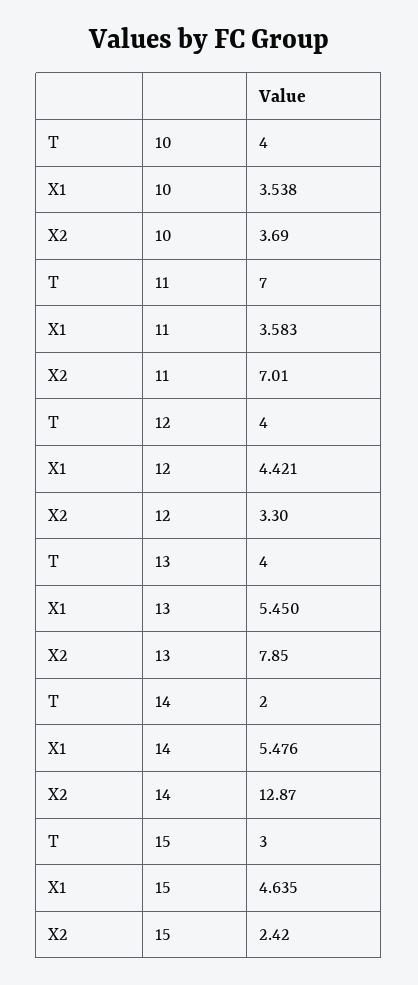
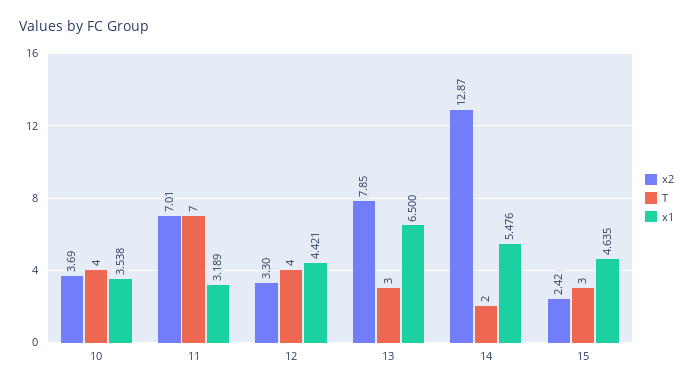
  {
    "T": {
      "10": 4,
      "11": 7,
      "12": 4,
-     "13": 4,
+     "13": 3,
      "14": 2,
      "15": 3
    },
    "X1": {
      "10": 3.538,
-     "11": 3.583,
+     "11": 3.189,
      "12": 4.421,
-     "13": 5.45,
+     "13": 6.5,
      "14": 5.476,
      "15": 4.635
    },
    "X2": {
      "10": 3.69,
      "11": 7.01,
      "12": 3.3,
      "13": 7.85,
      "14": 12.87,
      "15": 2.42
    }
  }

